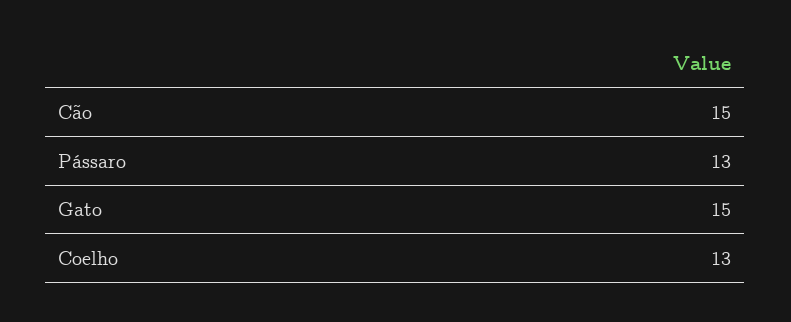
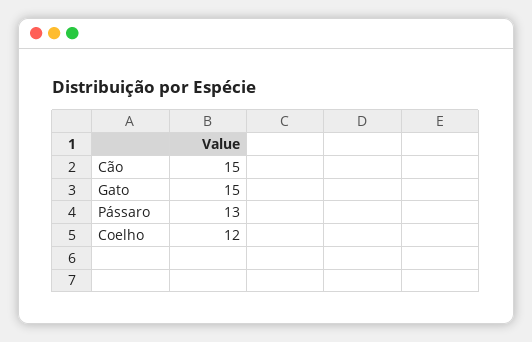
  {
    "Cão": 15,
    "Pássaro": 13,
    "Gato": 15,
-   "Coelho": 13
+   "Coelho": 12
  }

